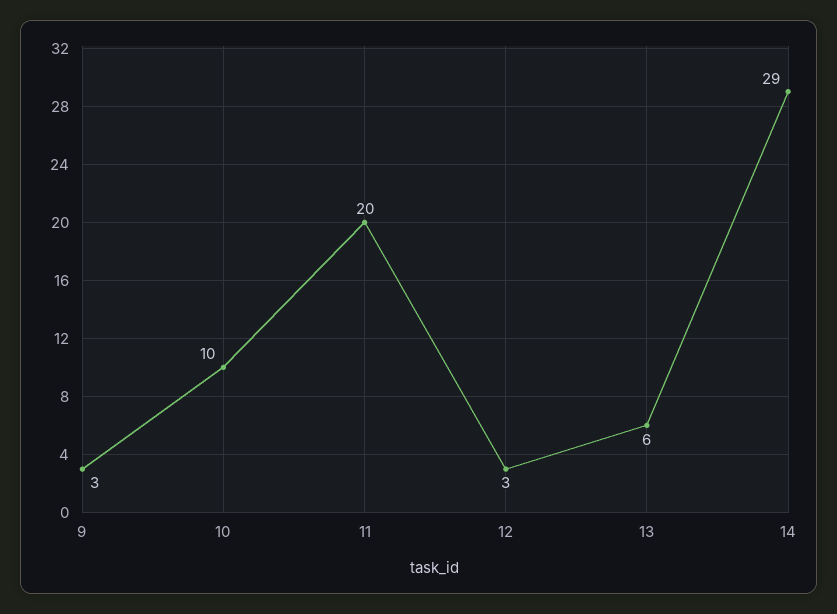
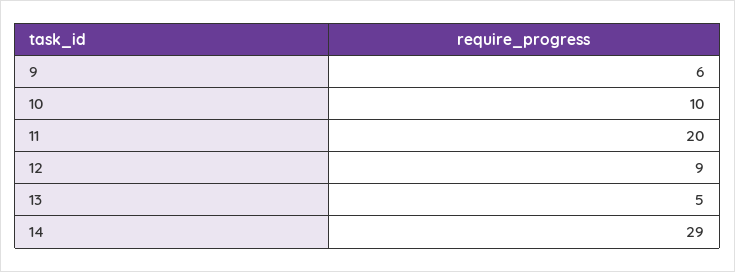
  {
-   "9": 3,
+   "9": 6,
    "10": 10,
    "11": 20,
-   "12": 3,
+   "12": 9,
-   "13": 6,
+   "13": 5,
    "14": 29
  }

